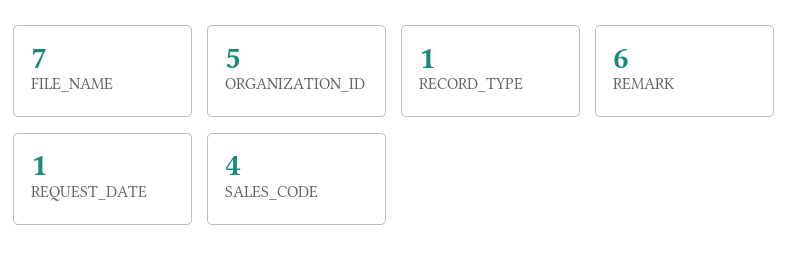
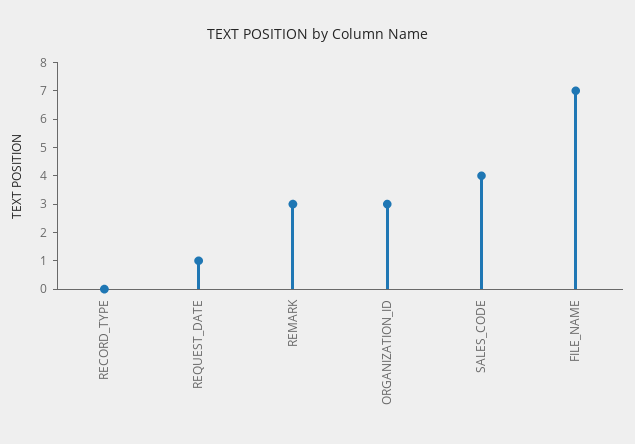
  {
    "FILE_NAME": 7,
-   "ORGANIZATION_ID": 5,
+   "ORGANIZATION_ID": 3,
-   "RECORD_TYPE": 1,
+   "RECORD_TYPE": 0,
-   "REMARK": 6,
+   "REMARK": 3,
    "REQUEST_DATE": 1,
    "SALES_CODE": 4
  }

